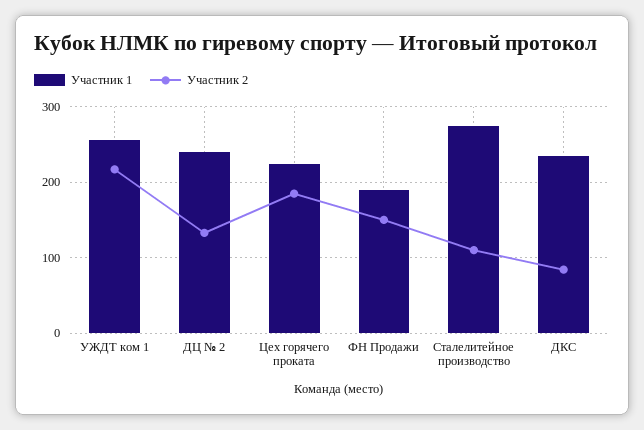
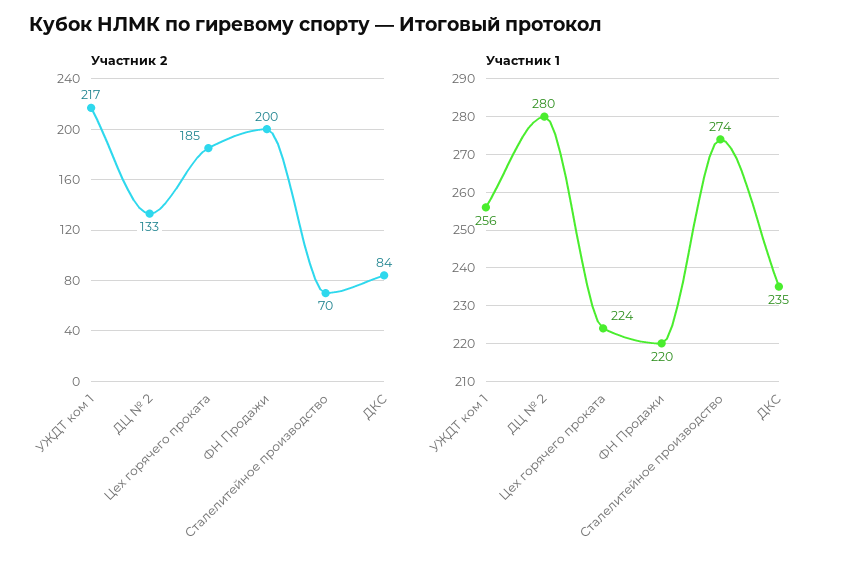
  {
    "Участник 1": {
      "УЖДТ ком 1": 256,
-     "ДЦ № 2": 240,
+     "ДЦ № 2": 280,
      "Цех горячего проката": 224,
-     "ФН Продажи": 190,
+     "ФН Продажи": 220,
      "Сталелитейное производство": 274,
      "ДКС": 235
    },
    "Участник 2": {
      "УЖДТ ком 1": 217,
      "ДЦ № 2": 133,
      "Цех горячего проката": 185,
-     "ФН Продажи": 150,
+     "ФН Продажи": 200,
-     "Сталелитейное производство": 110,
+     "Сталелитейное производство": 70,
      "ДКС": 84
    }
  }

